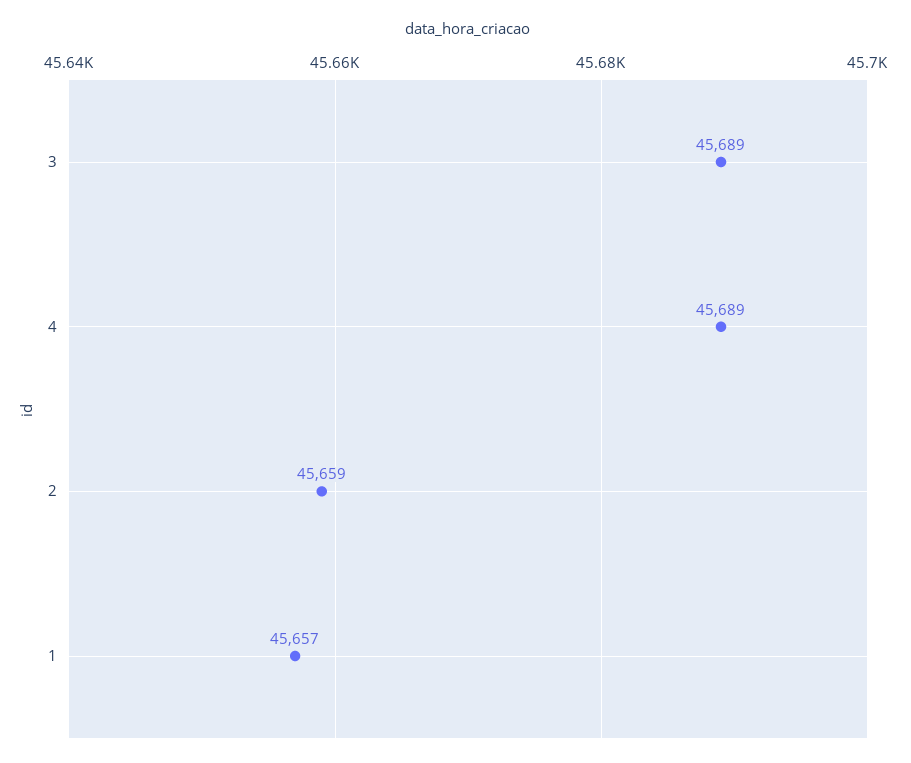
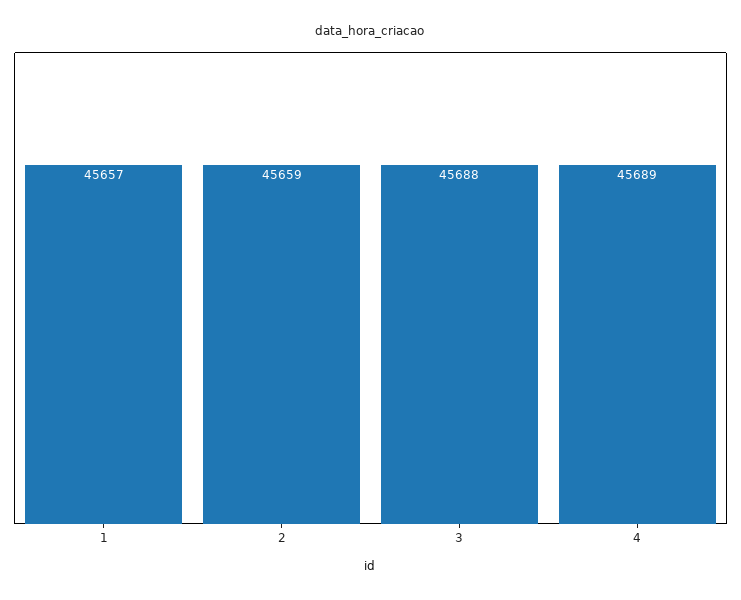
  {
-   "3": 45689,
+   "3": 45688,
    "4": 45689,
    "2": 45659,
    "1": 45657
  }

